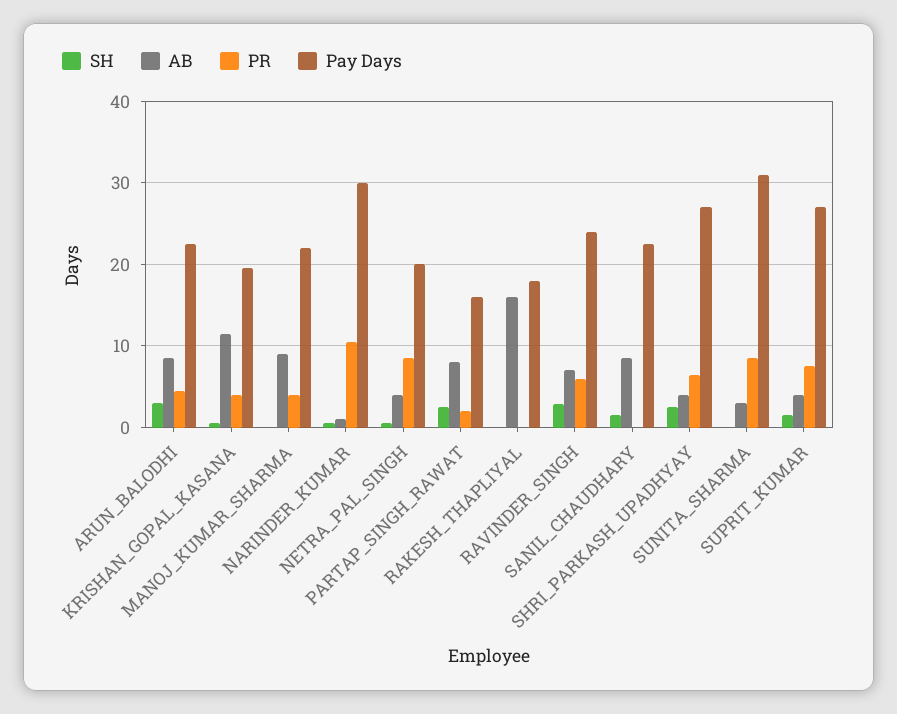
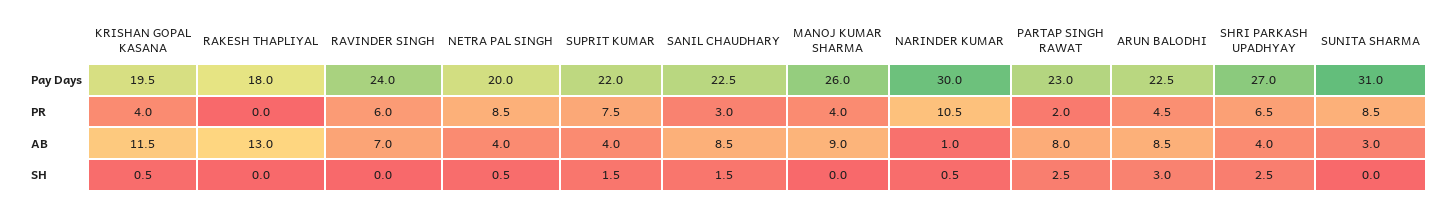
  {
    "SH": {
      "ARUN_BALODHI": 3,
      "KRISHAN_GOPAL_KASANA": 0.5,
      "MANOJ_KUMAR_SHARMA": 0,
      "NARINDER_KUMAR": 0.5,
      "NETRA_PAL_SINGH": 0.5,
      "PARTAP_SINGH_RAWAT": 2.5,
      "RAKESH_THAPLIYAL": 0,
-     "RAVINDER_SINGH": 3,
+     "RAVINDER_SINGH": 0,
      "SANIL_CHAUDHARY": 1.5,
      "SHRI_PARKASH_UPADHYAY": 2.5,
      "SUNITA_SHARMA": 0,
      "SUPRIT_KUMAR": 1.5
    },
    "AB": {
      "ARUN_BALODHI": 8.5,
      "KRISHAN_GOPAL_KASANA": 11.5,
      "MANOJ_KUMAR_SHARMA": 9,
      "NARINDER_KUMAR": 1,
      "NETRA_PAL_SINGH": 4,
      "PARTAP_SINGH_RAWAT": 8,
-     "RAKESH_THAPLIYAL": 16,
+     "RAKESH_THAPLIYAL": 13,
      "RAVINDER_SINGH": 7,
      "SANIL_CHAUDHARY": 8.5,
      "SHRI_PARKASH_UPADHYAY": 4,
      "SUNITA_SHARMA": 3,
      "SUPRIT_KUMAR": 4
    },
    "PR": {
      "ARUN_BALODHI": 4.5,
      "KRISHAN_GOPAL_KASANA": 4,
      "MANOJ_KUMAR_SHARMA": 4,
      "NARINDER_KUMAR": 10.5,
      "NETRA_PAL_SINGH": 8.5,
      "PARTAP_SINGH_RAWAT": 2,
      "RAKESH_THAPLIYAL": 0,
      "RAVINDER_SINGH": 6,
-     "SANIL_CHAUDHARY": 0,
+     "SANIL_CHAUDHARY": 3,
      "SHRI_PARKASH_UPADHYAY": 6.5,
      "SUNITA_SHARMA": 8.5,
      "SUPRIT_KUMAR": 7.5
    },
    "Pay Days": {
      "ARUN_BALODHI": 22.5,
      "KRISHAN_GOPAL_KASANA": 19.5,
-     "MANOJ_KUMAR_SHARMA": 22,
+     "MANOJ_KUMAR_SHARMA": 26,
      "NARINDER_KUMAR": 30,
      "NETRA_PAL_SINGH": 20,
-     "PARTAP_SINGH_RAWAT": 16,
+     "PARTAP_SINGH_RAWAT": 23,
      "RAKESH_THAPLIYAL": 18,
      "RAVINDER_SINGH": 24,
      "SANIL_CHAUDHARY": 22.5,
      "SHRI_PARKASH_UPADHYAY": 27,
      "SUNITA_SHARMA": 31,
-     "SUPRIT_KUMAR": 27
+     "SUPRIT_KUMAR": 22
    }
  }

